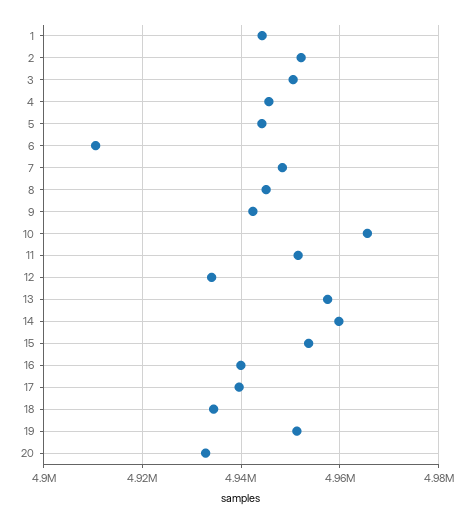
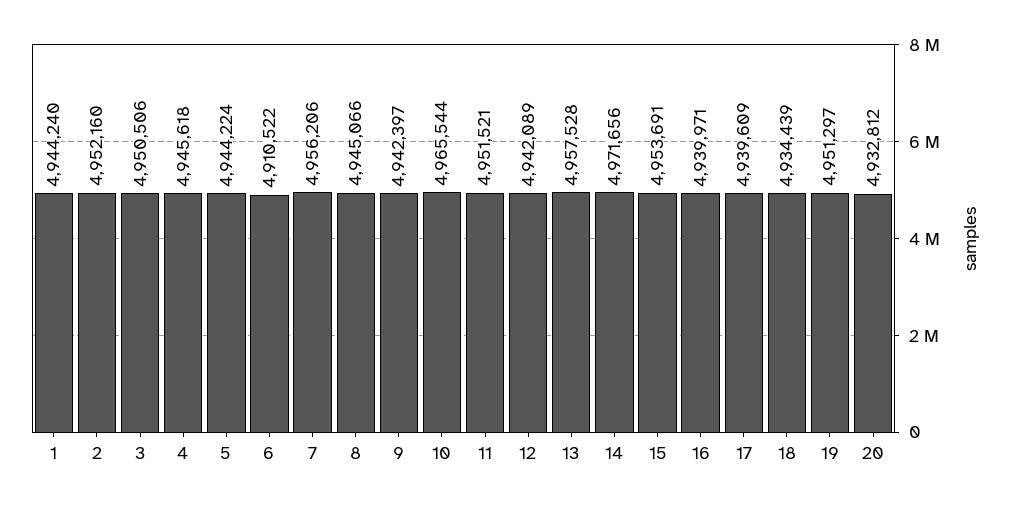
  {
    "1": 4944240,
    "2": 4952160,
    "3": 4950506,
    "4": 4945618,
    "5": 4944224,
    "6": 4910522,
-   "7": 4948000,
+   "7": 4956206,
    "8": 4945066,
    "9": 4942397,
    "10": 4965544,
    "11": 4951521,
-   "12": 4934000,
+   "12": 4942089,
    "13": 4957528,
-   "14": 4960000,
+   "14": 4971656,
    "15": 4953691,
    "16": 4939971,
    "17": 4939609,
    "18": 4934439,
    "19": 4951297,
    "20": 4932812
  }

